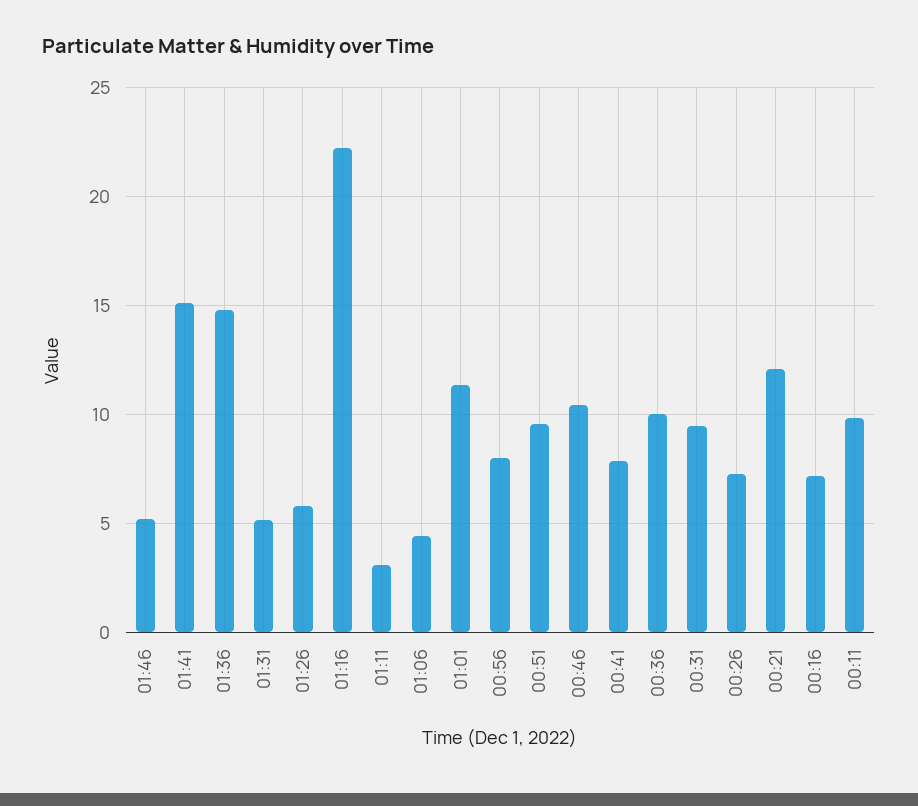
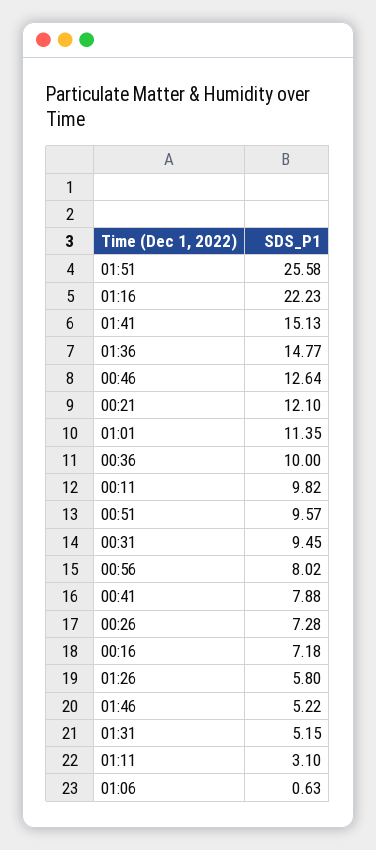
  {
    "01:46": 5.22,
    "01:41": 15.13,
    "01:36": 14.77,
    "01:31": 5.15,
    "01:26": 5.8,
    "01:16": 22.23,
    "01:11": 3.1,
-   "01:06": 4.5,
+   "01:06": 0.63,
    "01:01": 11.35,
    "00:56": 8.02,
    "00:51": 9.57,
-   "00:46": 10.5,
+   "00:46": 12.64,
    "00:41": 7.88,
    "00:36": 10,
    "00:31": 9.45,
    "00:26": 7.28,
    "00:21": 12.1,
    "00:16": 7.18,
-   "00:11": 9.82
+   "00:11": 9.82,
+   "01:51": 25.58
  }

